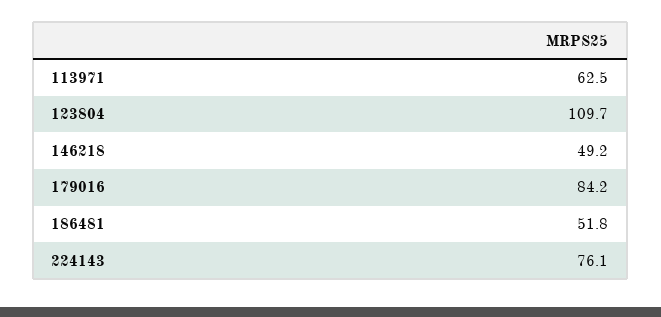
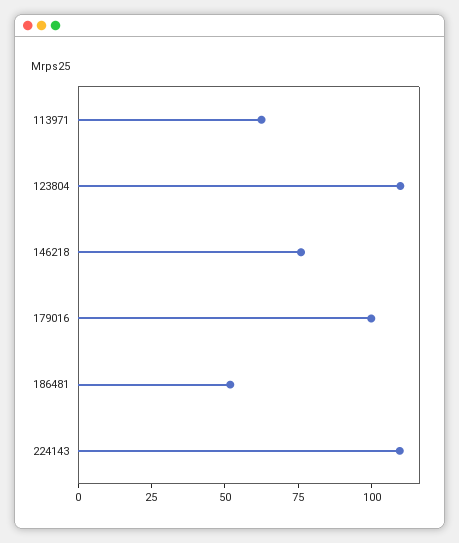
  {
    "113971": 62.5,
    "123804": 109.7,
-   "146218": 49.2,
+   "146218": 75,
-   "179016": 84.2,
+   "179016": 100,
    "186481": 51.8,
-   "224143": 76.1
+   "224143": 110
  }

